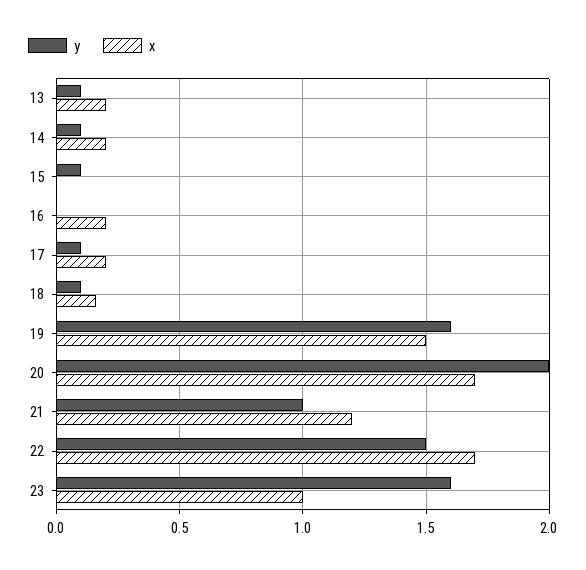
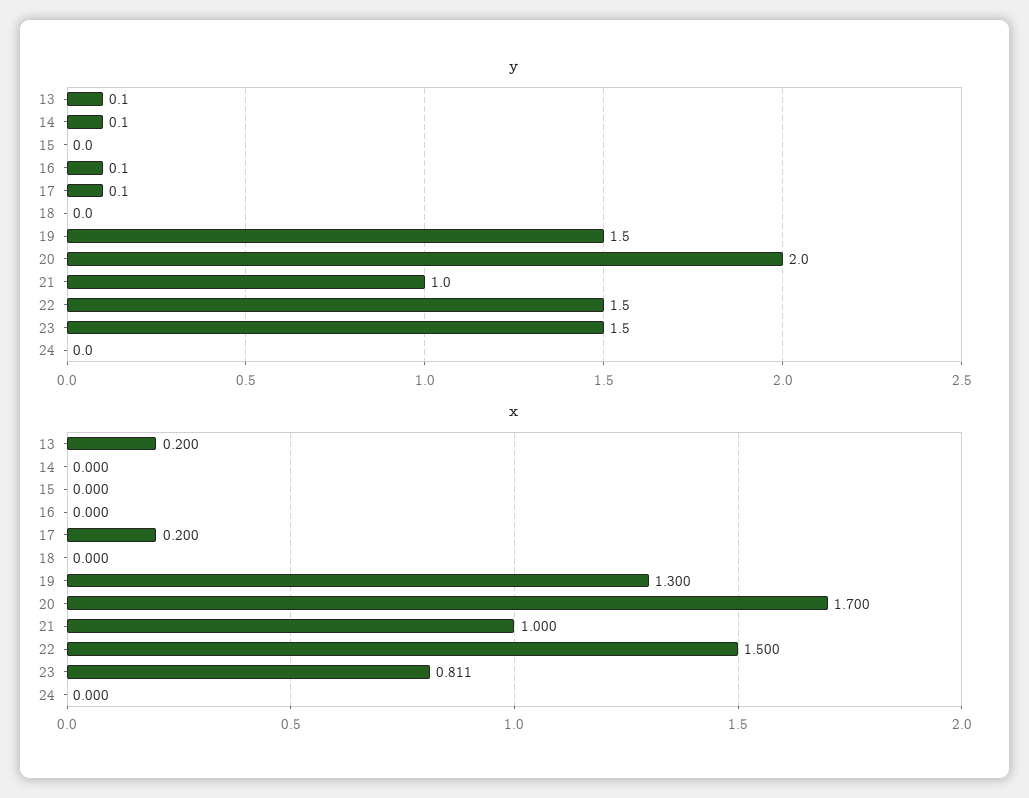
  {
    "y": {
      "13": 0.1,
      "14": 0.1,
-     "15": 0.1,
+     "15": 0,
-     "16": 0,
+     "16": 0.1,
      "17": 0.1,
-     "18": 0.1,
+     "18": 0,
-     "19": 1.6,
+     "19": 1.5,
      "20": 2,
      "21": 1,
      "22": 1.5,
-     "23": 1.6
+     "23": 1.5,
+     "24": 0
    },
    "x": {
      "13": 0.2,
-     "14": 0.2,
+     "14": 0,
      "15": 0,
-     "16": 0.2,
+     "16": 0,
      "17": 0.2,
-     "18": 0.15,
+     "18": 0,
-     "19": 1.5,
+     "19": 1.3,
      "20": 1.7,
-     "21": 1.2,
+     "21": 1,
-     "22": 1.7,
+     "22": 1.5,
-     "23": 1
+     "23": 0.811,
+     "24": 0
    }
  }

